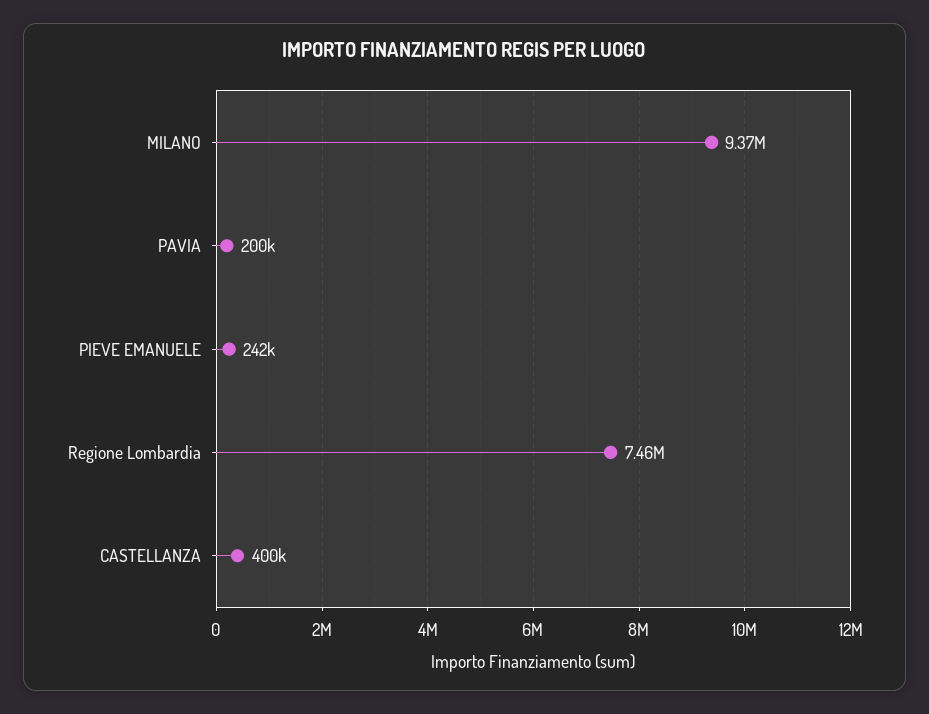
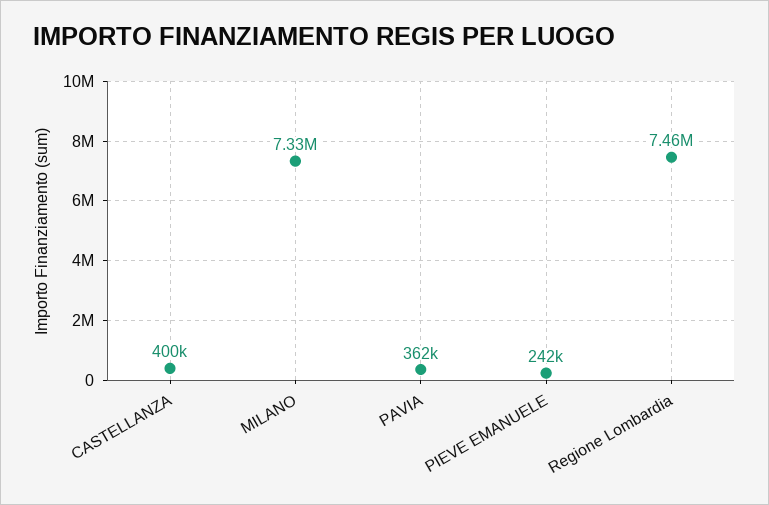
  {
-   "MILANO": 9370000,
+   "MILANO": 7330000,
-   "PAVIA": 200000,
+   "PAVIA": 362000,
    "PIEVE EMANUELE": 242000,
    "Regione Lombardia": 7460000,
    "CASTELLANZA": 400000
  }

